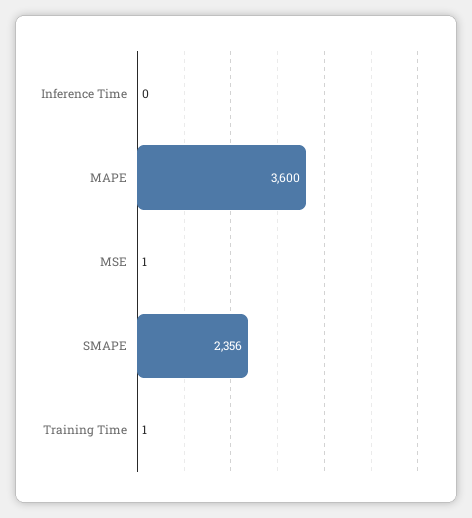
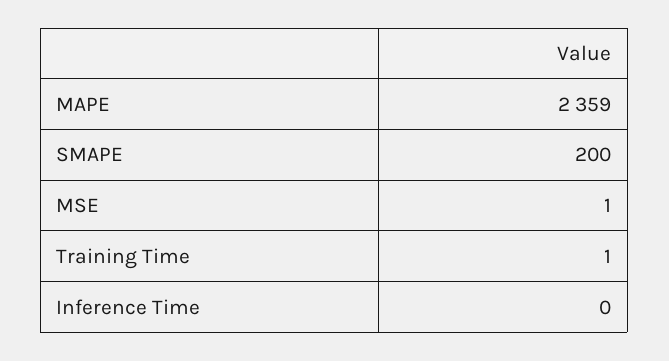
  {
    "Inference Time": 0,
-   "MAPE": 3600,
+   "MAPE": 2359,
    "MSE": 1,
-   "SMAPE": 2356,
+   "SMAPE": 200,
    "Training Time": 1
  }

